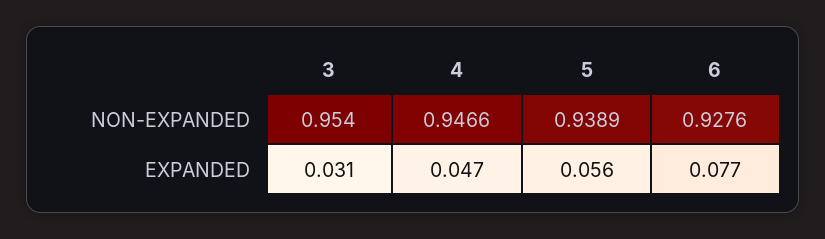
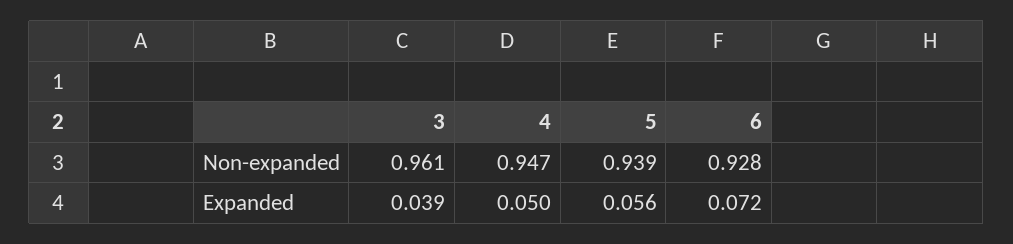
  {
    "3": {
-     "NON-EXPANDED": 0.954,
+     "NON-EXPANDED": 0.961,
-     "EXPANDED": 0.031
+     "EXPANDED": 0.039
    },
    "4": {
      "NON-EXPANDED": 0.9466,
-     "EXPANDED": 0.047
+     "EXPANDED": 0.05
    },
    "5": {
      "NON-EXPANDED": 0.9389,
      "EXPANDED": 0.056
    },
    "6": {
      "NON-EXPANDED": 0.9276,
-     "EXPANDED": 0.077
+     "EXPANDED": 0.072
    }
  }

